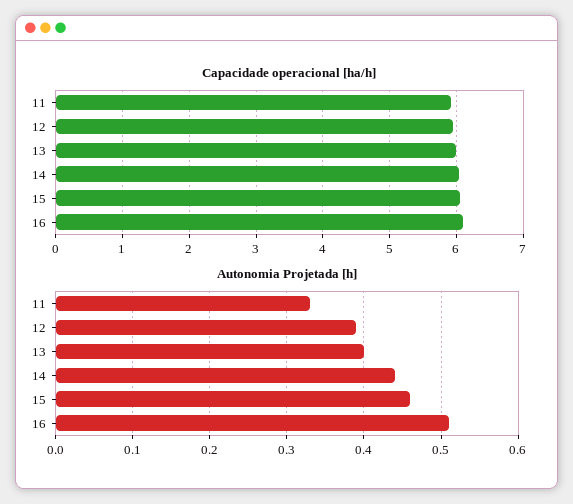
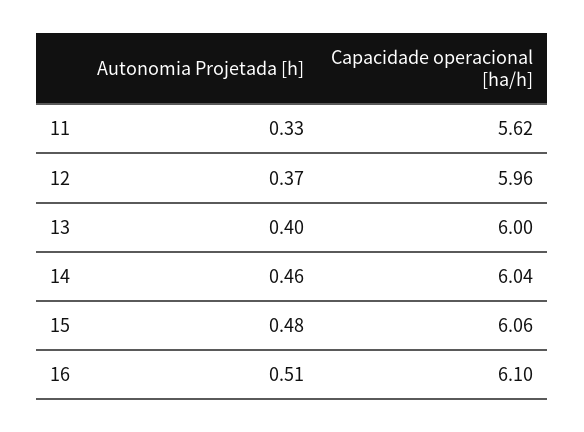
  {
    "Capacidade operacional [ha/h]": {
-     "11": 5.9,
+     "11": 5.62,
      "12": 5.96,
      "13": 6,
      "14": 6.04,
      "15": 6.06,
      "16": 6.1
    },
    "Autonomia Projetada [h]": {
      "11": 0.33,
-     "12": 0.39,
+     "12": 0.37,
      "13": 0.4,
-     "14": 0.44,
+     "14": 0.46,
-     "15": 0.46,
+     "15": 0.48,
      "16": 0.51
    }
  }

